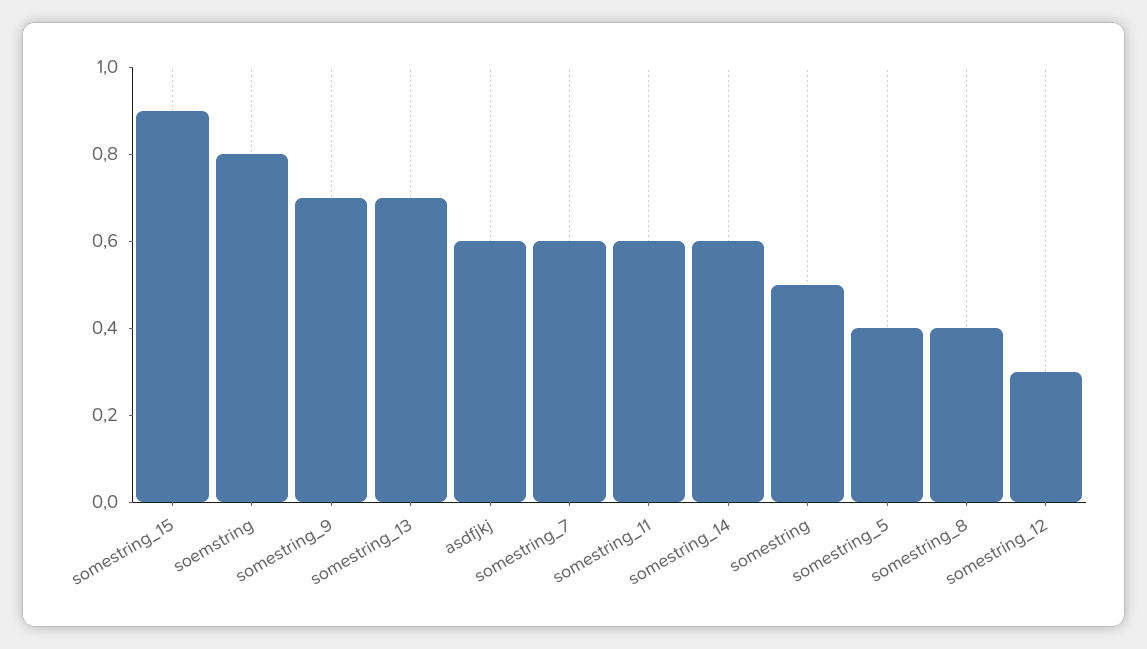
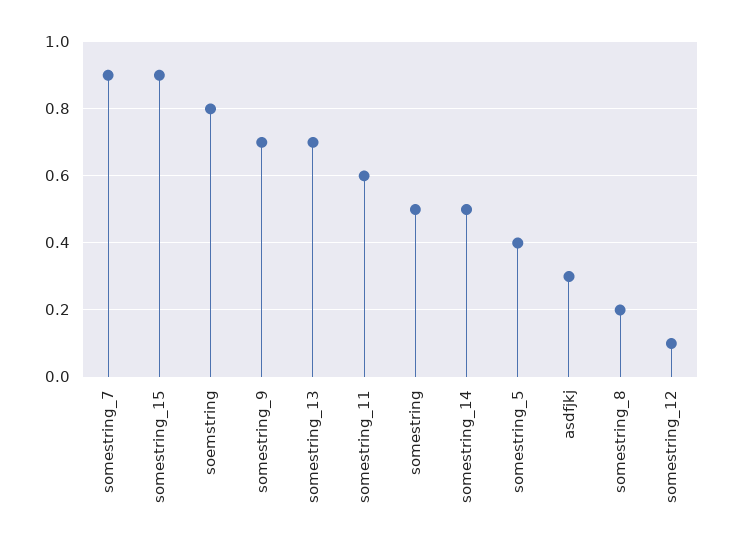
  {
    "somestring_15": 0.9,
    "soemstring": 0.8,
    "somestring_9": 0.7,
    "somestring_13": 0.7,
-   "asdfjkj": 0.6,
+   "asdfjkj": 0.3,
-   "somestring_7": 0.6,
+   "somestring_7": 0.9,
    "somestring_11": 0.6,
-   "somestring_14": 0.6,
+   "somestring_14": 0.5,
    "somestring": 0.5,
    "somestring_5": 0.4,
-   "somestring_8": 0.4,
+   "somestring_8": 0.2,
-   "somestring_12": 0.3
+   "somestring_12": 0.1
  }

